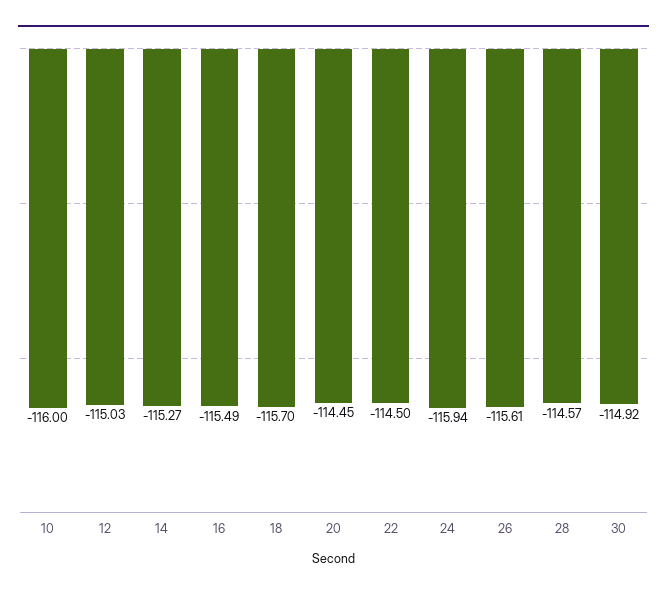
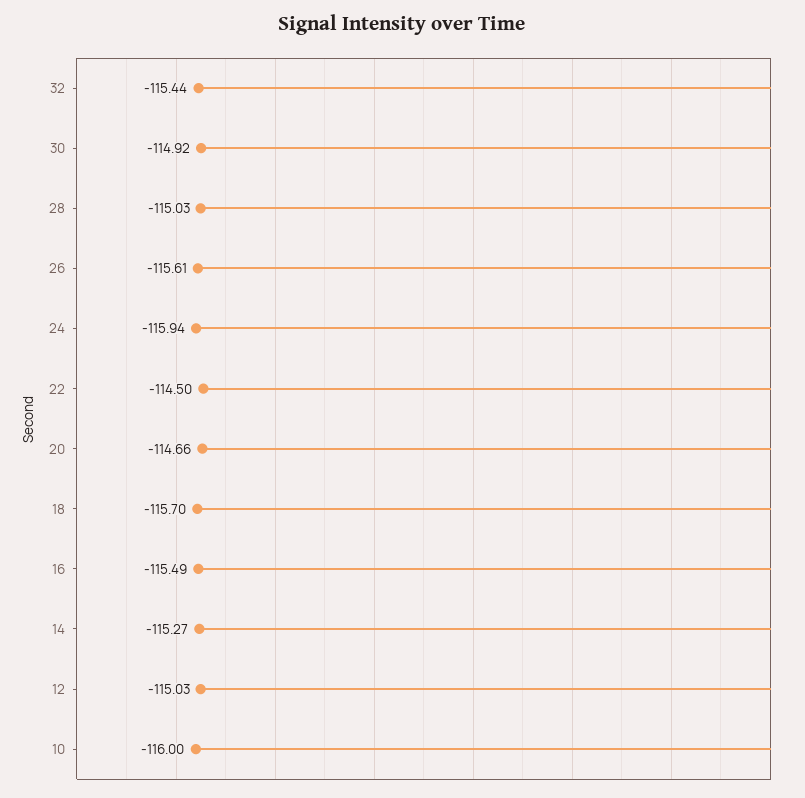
  {
    "10": -116,
    "12": -115.03,
    "14": -115.27,
    "16": -115.49,
    "18": -115.7,
-   "20": -114.45,
+   "20": -114.66,
    "22": -114.5,
    "24": -115.94,
    "26": -115.61,
-   "28": -114.57,
+   "28": -115.03,
-   "30": -114.92
+   "30": -114.92,
+   "32": -115.44
  }

